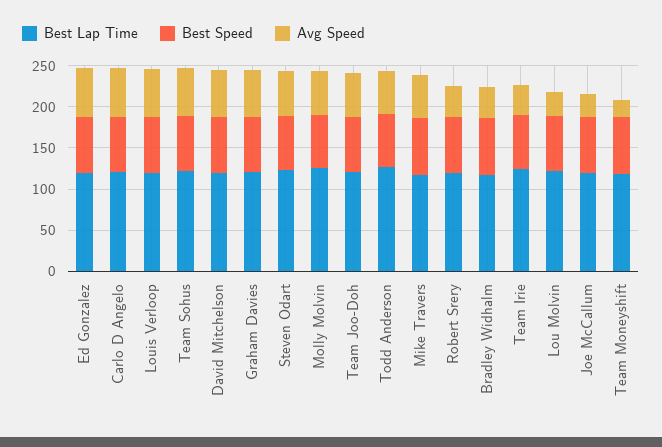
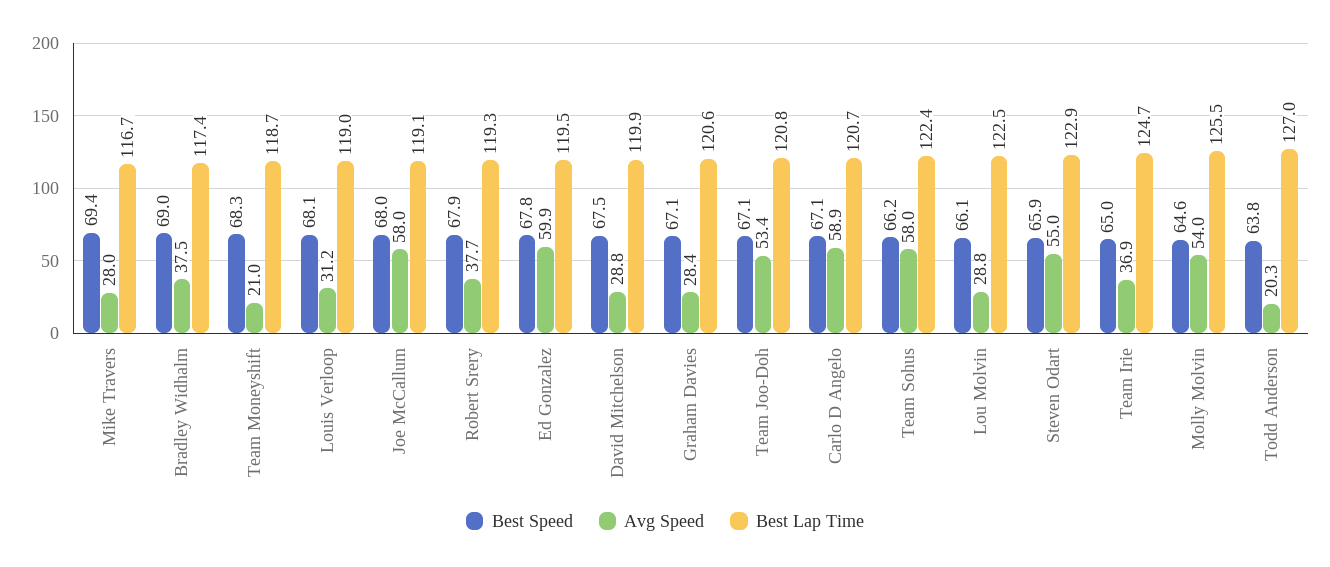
  {
    "Best Lap Time": {
      "Ed Gonzalez": 119.5,
      "Carlo D Angelo": 120.7,
      "Louis Verloop": 119,
      "Team Sohus": 122.4,
      "David Mitchelson": 119.9,
      "Graham Davies": 120.6,
      "Steven Odart": 122.9,
      "Molly Molvin": 125.5,
      "Team Joo-Doh": 120.8,
      "Todd Anderson": 127,
      "Mike Travers": 116.7,
      "Robert Srery": 119.3,
      "Bradley Widhalm": 117.4,
      "Team Irie": 124.7,
      "Lou Molvin": 122.5,
      "Joe McCallum": 119.1,
      "Team Moneyshift": 118.7
    },
    "Best Speed": {
      "Ed Gonzalez": 67.8,
      "Carlo D Angelo": 67.1,
      "Louis Verloop": 68.1,
      "Team Sohus": 66.2,
      "David Mitchelson": 67.5,
      "Graham Davies": 67.1,
      "Steven Odart": 65.9,
      "Molly Molvin": 64.6,
      "Team Joo-Doh": 67.1,
      "Todd Anderson": 63.8,
      "Mike Travers": 69.4,
      "Robert Srery": 67.9,
      "Bradley Widhalm": 69,
      "Team Irie": 65,
      "Lou Molvin": 66.1,
      "Joe McCallum": 68,
      "Team Moneyshift": 68.3
    },
    "Avg Speed": {
      "Ed Gonzalez": 59.9,
      "Carlo D Angelo": 58.9,
-     "Louis Verloop": 60,
+     "Louis Verloop": 31.2,
      "Team Sohus": 58,
-     "David Mitchelson": 60,
+     "David Mitchelson": 28.8,
-     "Graham Davies": 60,
+     "Graham Davies": 28.4,
      "Steven Odart": 55,
      "Molly Molvin": 54,
      "Team Joo-Doh": 53.4,
-     "Todd Anderson": 50,
+     "Todd Anderson": 20.3,
-     "Mike Travers": 50,
+     "Mike Travers": 28,
      "Robert Srery": 37.7,
      "Bradley Widhalm": 37.5,
      "Team Irie": 36.9,
      "Lou Molvin": 28.8,
-     "Joe McCallum": 30,
+     "Joe McCallum": 58,
      "Team Moneyshift": 21
    }
  }

